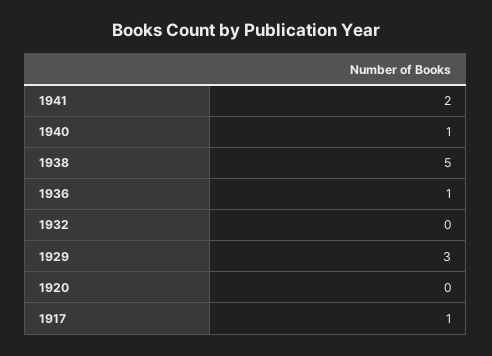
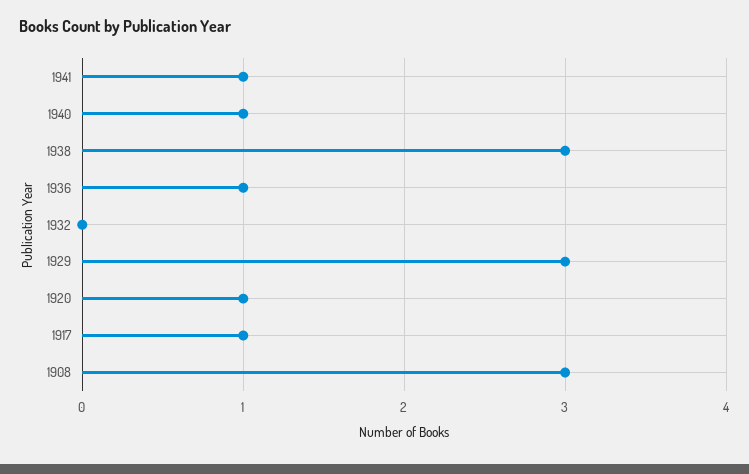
  {
-   "1941": 2,
+   "1941": 1,
    "1940": 1,
-   "1938": 5,
+   "1938": 3,
    "1936": 1,
    "1932": 0,
    "1929": 3,
-   "1920": 0,
+   "1920": 1,
-   "1917": 1
+   "1917": 1,
+   "1908": 3
  }

